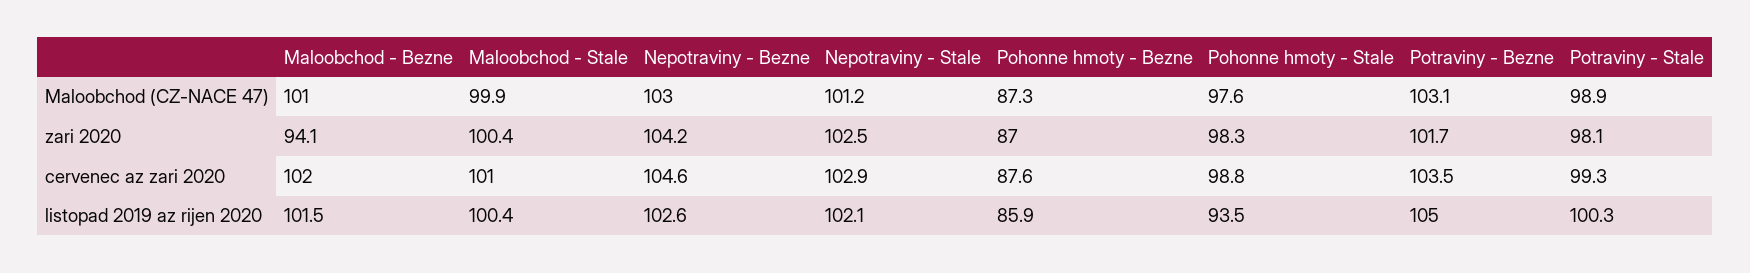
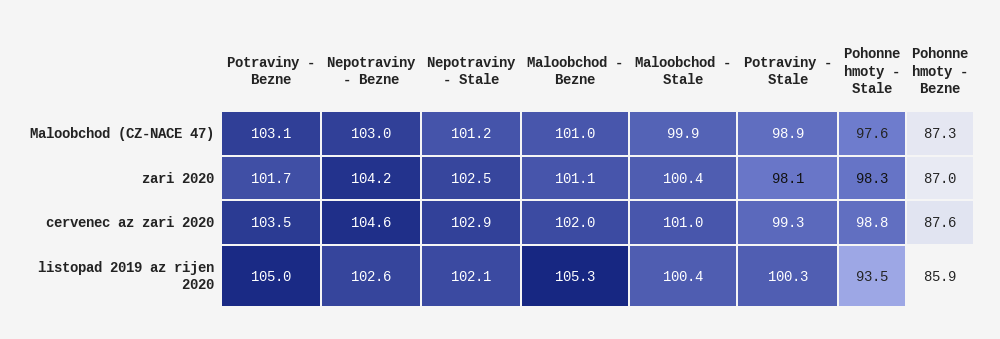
  {
    "Maloobchod - Bezne": {
      "Maloobchod (CZ-NACE 47)": 101,
-     "zari 2020": 94.1,
+     "zari 2020": 101.1,
      "cervenec az zari 2020": 102,
-     "listopad 2019 az rijen 2020": 101.5
+     "listopad 2019 az rijen 2020": 105.3
    },
    "Maloobchod - Stale": {
      "Maloobchod (CZ-NACE 47)": 99.9,
      "zari 2020": 100.4,
      "cervenec az zari 2020": 101,
      "listopad 2019 az rijen 2020": 100.4
    },
    "Nepotraviny - Bezne": {
      "Maloobchod (CZ-NACE 47)": 103,
      "zari 2020": 104.2,
      "cervenec az zari 2020": 104.6,
      "listopad 2019 az rijen 2020": 102.6
    },
    "Nepotraviny - Stale": {
      "Maloobchod (CZ-NACE 47)": 101.2,
      "zari 2020": 102.5,
      "cervenec az zari 2020": 102.9,
      "listopad 2019 az rijen 2020": 102.1
    },
    "Pohonne hmoty - Bezne": {
      "Maloobchod (CZ-NACE 47)": 87.3,
      "zari 2020": 87,
      "cervenec az zari 2020": 87.6,
      "listopad 2019 az rijen 2020": 85.9
    },
    "Pohonne hmoty - Stale": {
      "Maloobchod (CZ-NACE 47)": 97.6,
      "zari 2020": 98.3,
      "cervenec az zari 2020": 98.8,
      "listopad 2019 az rijen 2020": 93.5
    },
    "Potraviny - Bezne": {
      "Maloobchod (CZ-NACE 47)": 103.1,
      "zari 2020": 101.7,
      "cervenec az zari 2020": 103.5,
      "listopad 2019 az rijen 2020": 105
    },
    "Potraviny - Stale": {
      "Maloobchod (CZ-NACE 47)": 98.9,
      "zari 2020": 98.1,
      "cervenec az zari 2020": 99.3,
      "listopad 2019 az rijen 2020": 100.3
    }
  }

